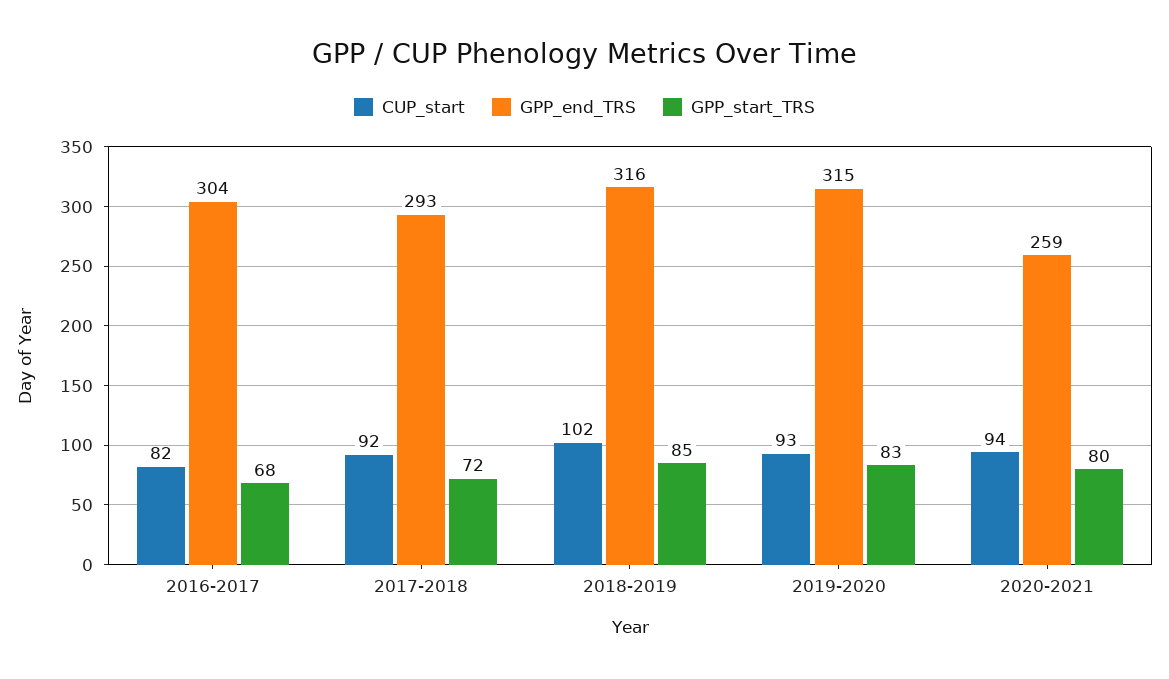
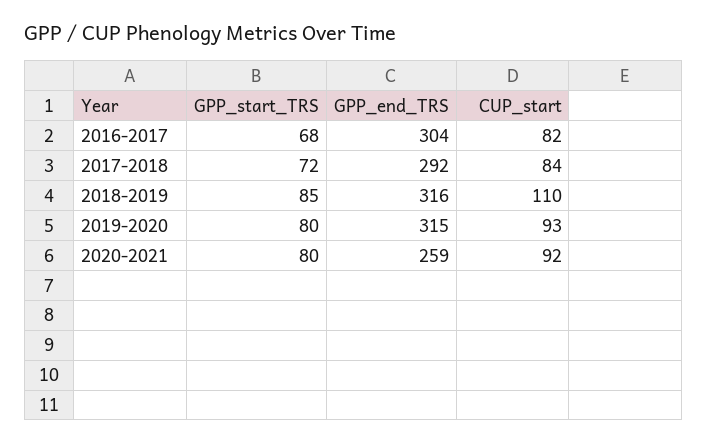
  {
    "CUP_start": {
      "2016-2017": 82,
-     "2017-2018": 92,
+     "2017-2018": 84,
-     "2018-2019": 102,
+     "2018-2019": 110,
      "2019-2020": 93,
-     "2020-2021": 94
+     "2020-2021": 92
    },
    "GPP_end_TRS": {
      "2016-2017": 304,
-     "2017-2018": 293,
+     "2017-2018": 292,
      "2018-2019": 316,
      "2019-2020": 315,
      "2020-2021": 259
    },
    "GPP_start_TRS": {
      "2016-2017": 68,
      "2017-2018": 72,
      "2018-2019": 85,
-     "2019-2020": 83,
+     "2019-2020": 80,
      "2020-2021": 80
    }
  }

